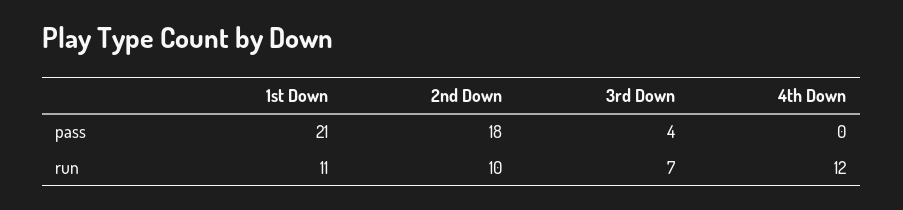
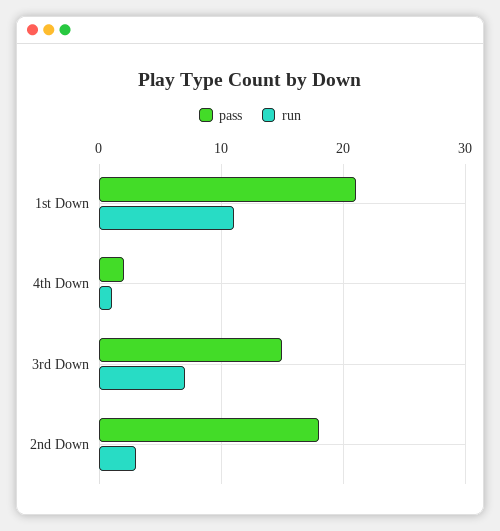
  {
    "pass": {
      "1st Down": 21,
      "2nd Down": 18,
-     "3rd Down": 4,
+     "3rd Down": 15,
-     "4th Down": 0
+     "4th Down": 2
    },
    "run": {
      "1st Down": 11,
-     "2nd Down": 10,
+     "2nd Down": 3,
      "3rd Down": 7,
-     "4th Down": 12
+     "4th Down": 1
    }
  }

